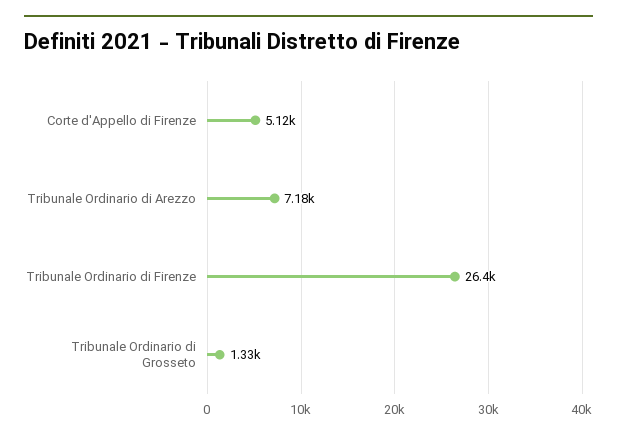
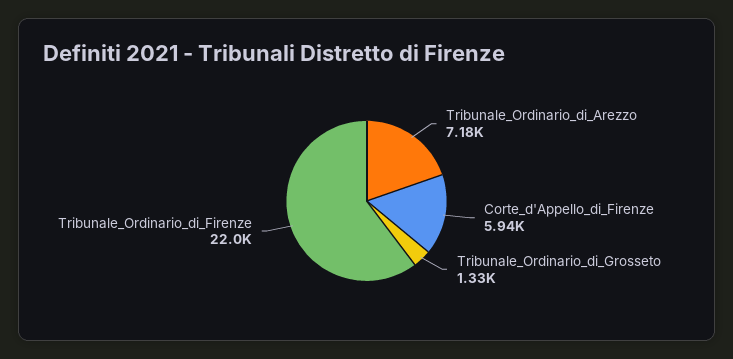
  {
-   "Corte d'Appello di Firenze": 5120,
+   "Corte d'Appello di Firenze": 5940,
    "Tribunale Ordinario di Arezzo": 7180,
-   "Tribunale Ordinario di Firenze": 26400,
+   "Tribunale Ordinario di Firenze": 22000,
    "Tribunale Ordinario di Grosseto": 1330
  }

